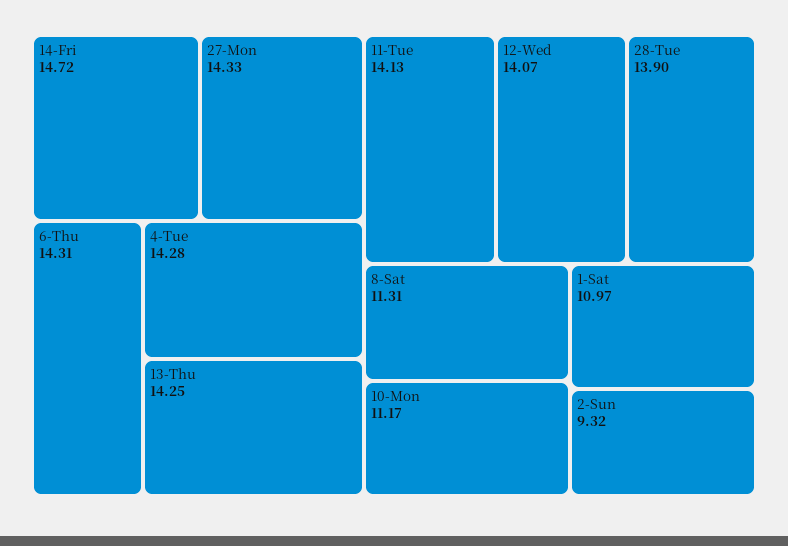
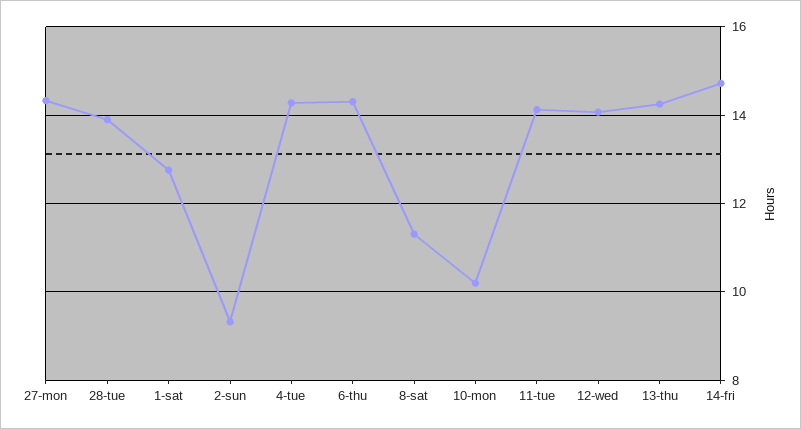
  {
    "14-Fri": 14.72,
    "27-Mon": 14.33,
    "6-Thu": 14.31,
    "4-Tue": 14.28,
    "13-Thu": 14.25,
    "11-Tue": 14.13,
    "12-Wed": 14.07,
    "28-Tue": 13.9,
    "8-Sat": 11.31,
-   "10-Mon": 11.17,
+   "10-Mon": 10.2,
-   "1-Sat": 10.97,
+   "1-Sat": 12.8,
    "2-Sun": 9.32
  }

